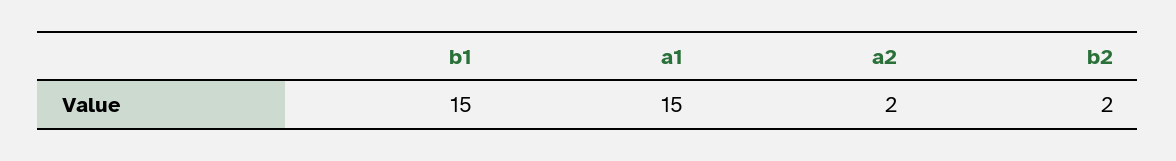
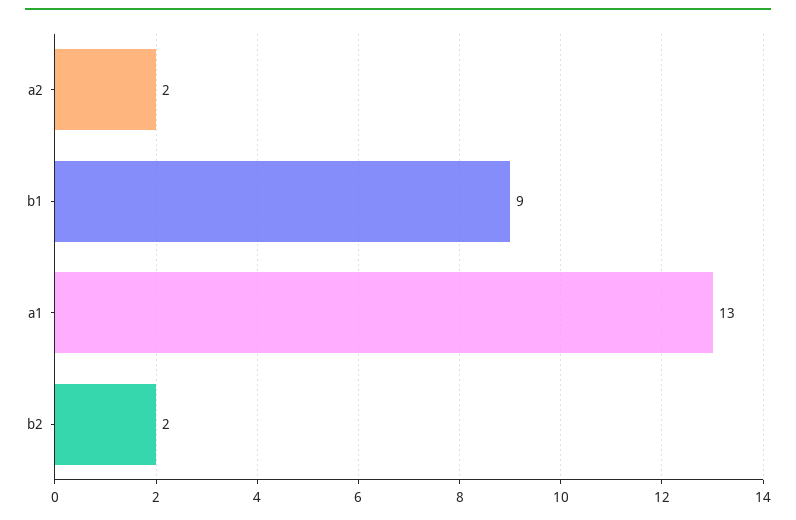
  {
-   "b1": 15,
+   "b1": 9,
-   "a1": 15,
+   "a1": 13,
    "a2": 2,
    "b2": 2
  }

